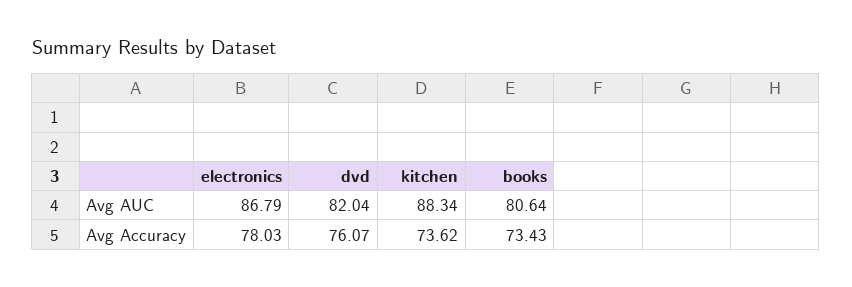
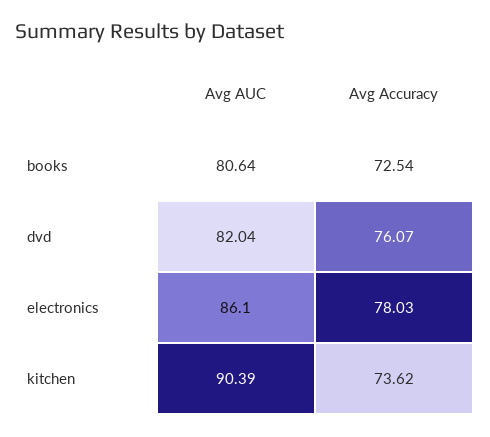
  {
    "electronics": {
-     "Avg AUC": 86.79,
+     "Avg AUC": 86.1,
      "Avg Accuracy": 78.03
    },
    "dvd": {
      "Avg AUC": 82.04,
      "Avg Accuracy": 76.07
    },
    "kitchen": {
-     "Avg AUC": 88.34,
+     "Avg AUC": 90.39,
      "Avg Accuracy": 73.62
    },
    "books": {
      "Avg AUC": 80.64,
-     "Avg Accuracy": 73.43
+     "Avg Accuracy": 72.54
    }
  }

